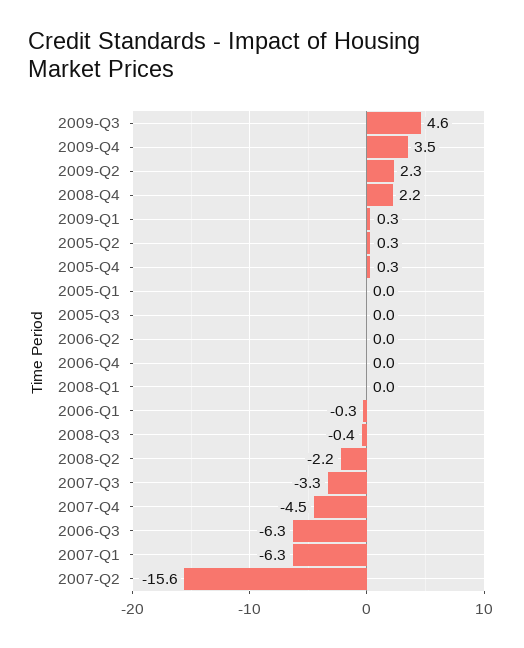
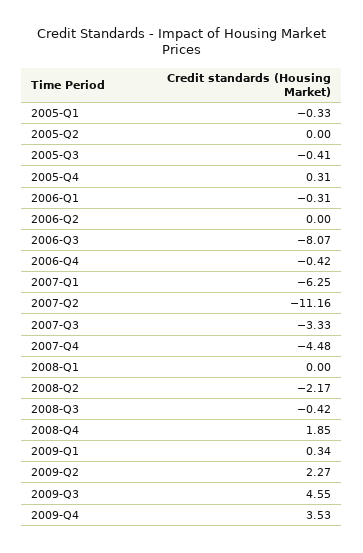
  {
    "2009-Q3": 4.55,
    "2009-Q4": 3.53,
    "2009-Q2": 2.27,
-   "2008-Q4": 2.2,
+   "2008-Q4": 1.85,
    "2009-Q1": 0.34,
-   "2005-Q2": 0.3,
+   "2005-Q2": 0,
    "2005-Q4": 0.31,
-   "2005-Q1": 0,
+   "2005-Q1": -0.33,
-   "2005-Q3": 0,
+   "2005-Q3": -0.41,
    "2006-Q2": 0,
-   "2006-Q4": 0,
+   "2006-Q4": -0.42,
    "2008-Q1": 0,
    "2006-Q1": -0.31,
    "2008-Q3": -0.42,
    "2008-Q2": -2.17,
    "2007-Q3": -3.33,
    "2007-Q4": -4.48,
-   "2006-Q3": -6.3,
+   "2006-Q3": -8.07,
    "2007-Q1": -6.25,
-   "2007-Q2": -15.6
+   "2007-Q2": -11.16
  }

